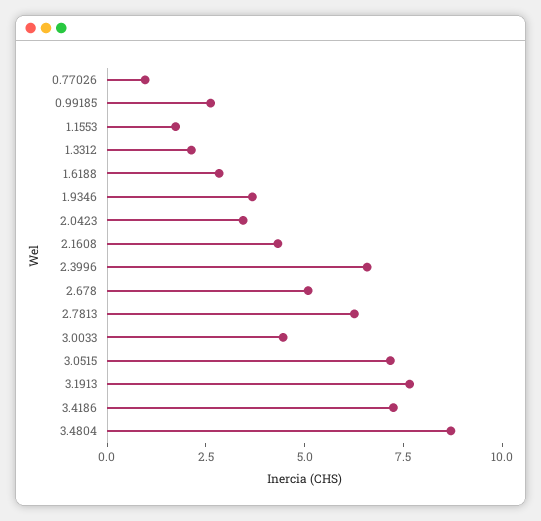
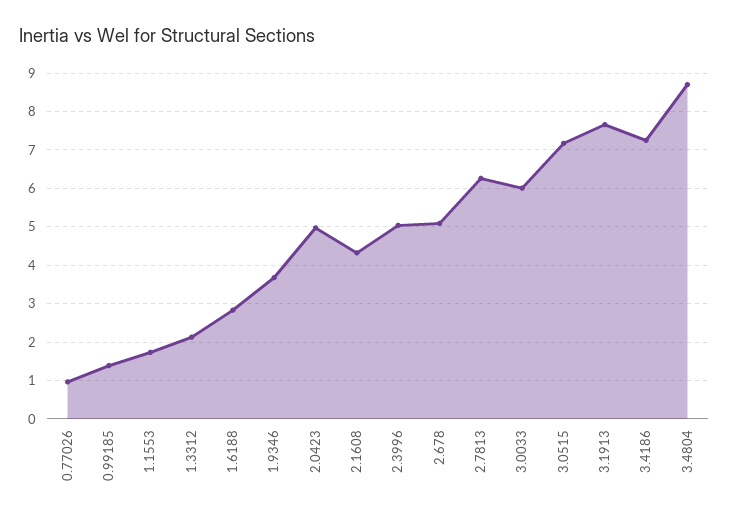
  {
    "0.77026": 1,
-   "0.99185": 2.5,
+   "0.99185": 1.4,
    "1.1553": 1.8,
    "1.3312": 2.2,
    "1.6188": 2.8,
    "1.9346": 3.6,
-   "2.0423": 3.5,
+   "2.0423": 5,
    "2.1608": 4.4,
-   "2.3996": 6.5,
+   "2.3996": 5,
    "2.678": 5,
    "2.7813": 6.2,
-   "3.0033": 4.5,
+   "3.0033": 6,
    "3.0515": 7.2,
    "3.1913": 7.6,
    "3.4186": 7.2,
    "3.4804": 8.8
  }

